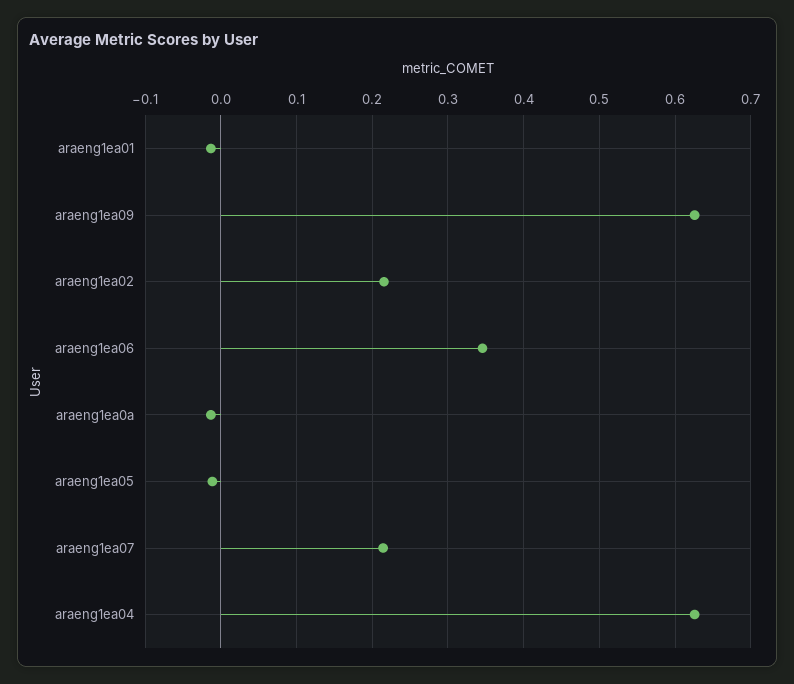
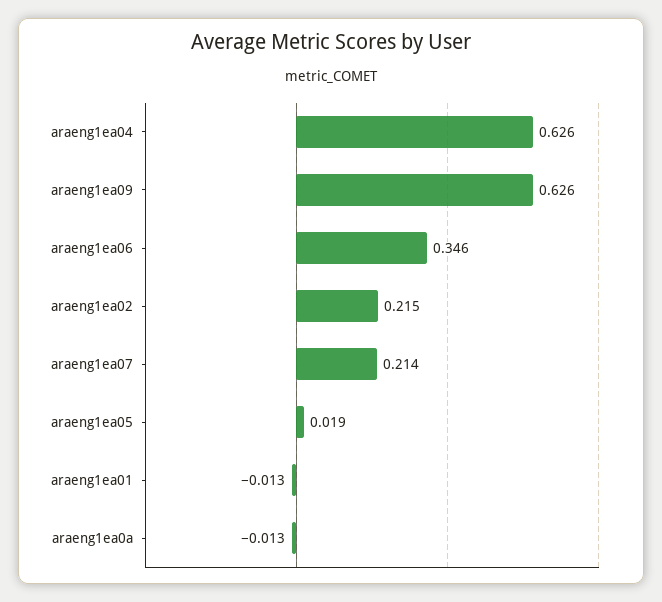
  {
    "araeng1ea01": -0.013,
    "araeng1ea09": 0.626,
    "araeng1ea02": 0.215,
    "araeng1ea06": 0.346,
    "araeng1ea0a": -0.013,
-   "araeng1ea05": -0.01,
+   "araeng1ea05": 0.019,
    "araeng1ea07": 0.214,
    "araeng1ea04": 0.626
  }

